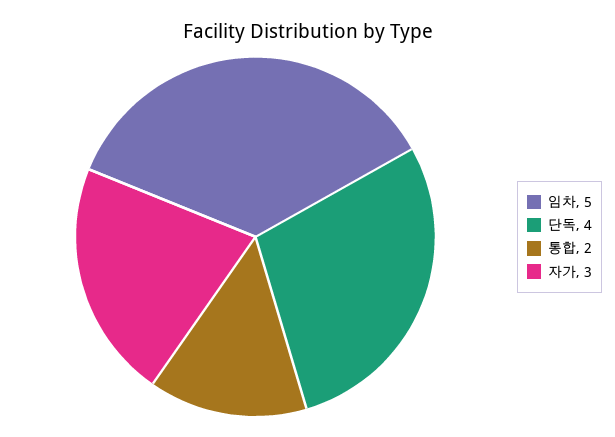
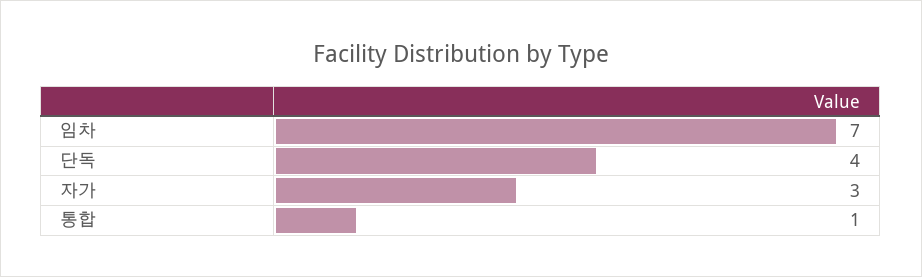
  {
-   "임차": 5,
+   "임차": 7,
    "단독": 4,
-   "통합": 2,
+   "통합": 1,
    "자가": 3
  }

